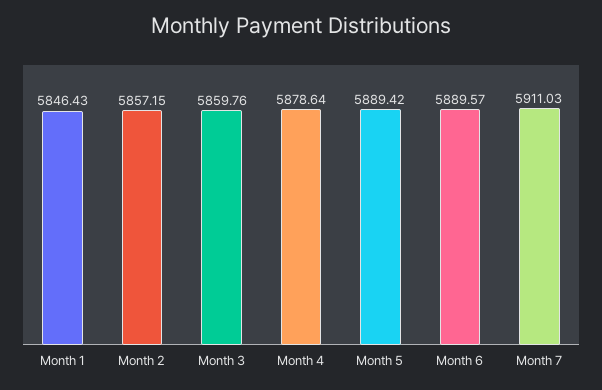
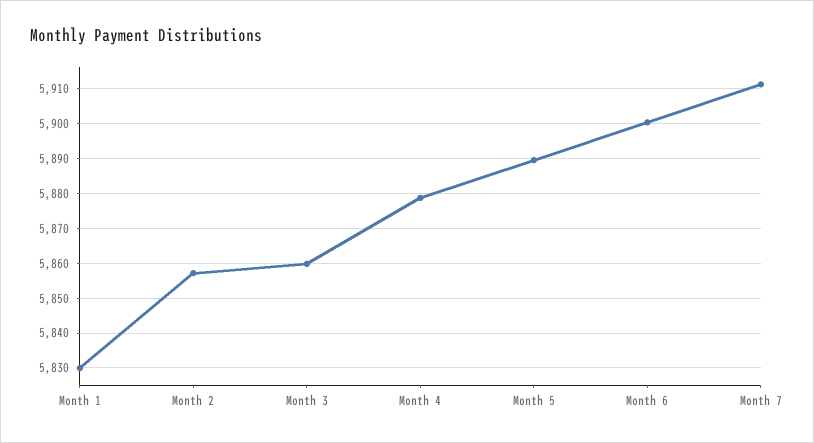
  {
-   "Month 1": 5846.43,
+   "Month 1": 5830,
    "Month 2": 5857.15,
    "Month 3": 5859.76,
    "Month 4": 5878.64,
    "Month 5": 5889.42,
-   "Month 6": 5889.57,
+   "Month 6": 5900,
    "Month 7": 5911.03
  }

